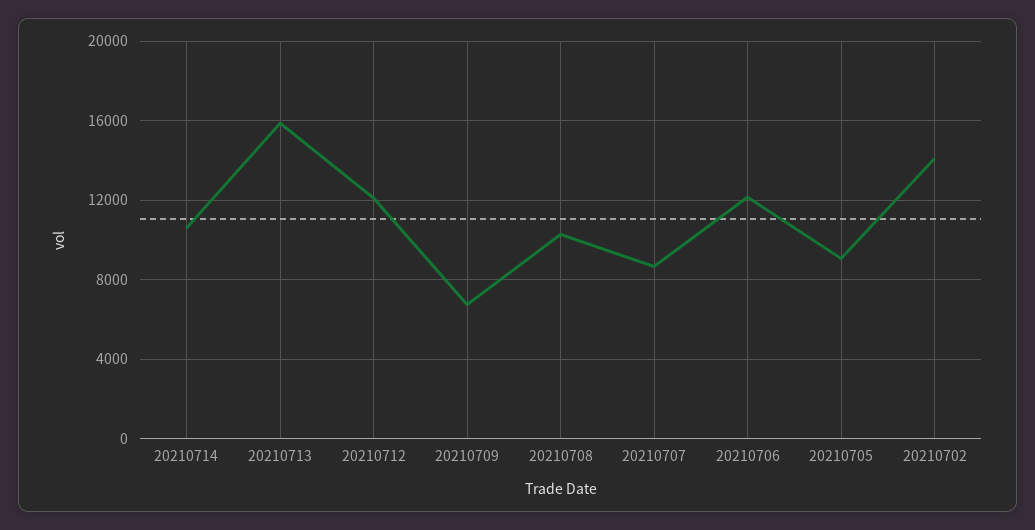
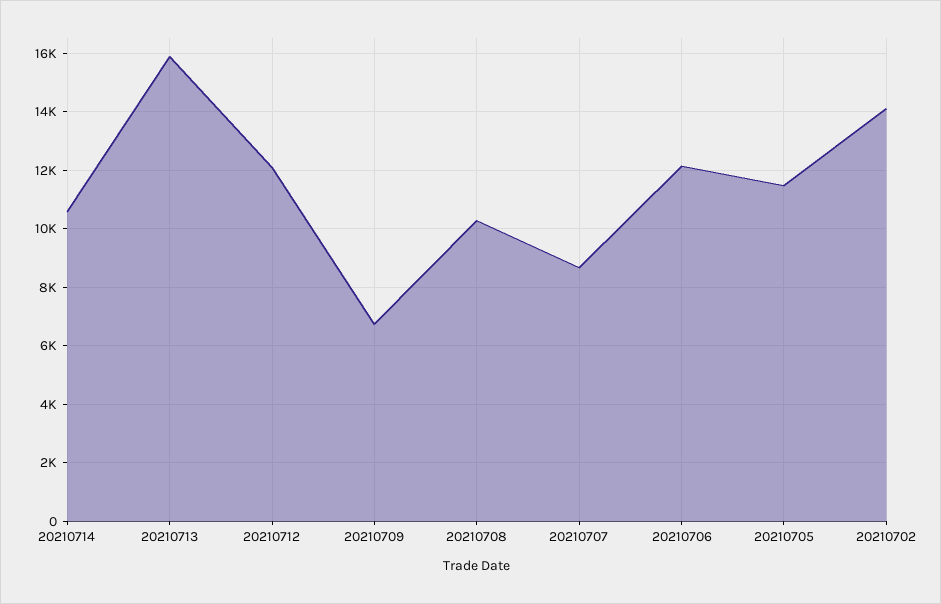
  {
    "20210714": 10500,
    "20210713": 16000,
    "20210712": 12000,
    "20210709": 6750,
    "20210708": 10250,
    "20210707": 8750,
    "20210706": 12250,
-   "20210705": 9000,
+   "20210705": 11500,
    "20210702": 14000
  }

